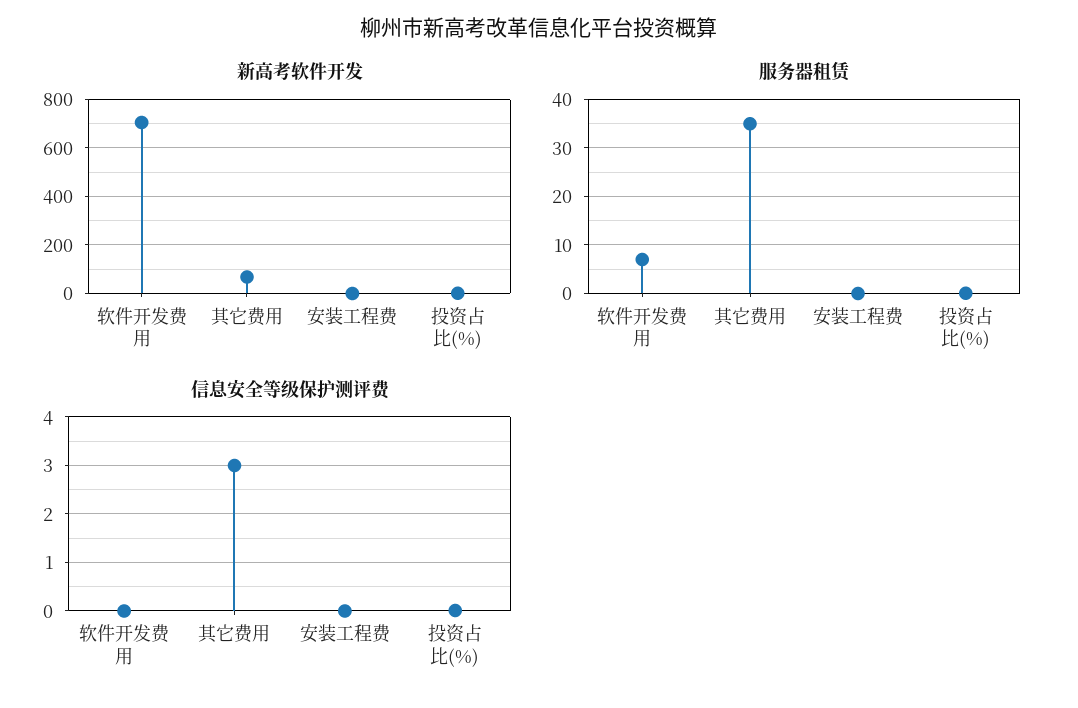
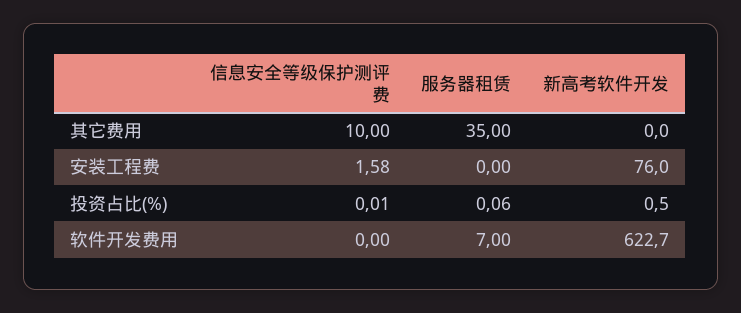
  {
    "新高考软件开发": {
-     "软件开发费用": 700,
+     "软件开发费用": 622.7,
-     "其它费用": 75,
+     "其它费用": 0,
-     "安装工程费": 0,
+     "安装工程费": 76,
      "投资占比(%)": 0.5
    },
    "服务器租赁": {
      "软件开发费用": 7,
      "其它费用": 35,
      "安装工程费": 0,
      "投资占比(%)": 0.06
    },
    "信息安全等级保护测评费": {
      "软件开发费用": 0,
-     "其它费用": 3,
+     "其它费用": 10,
-     "安装工程费": 0,
+     "安装工程费": 1.58,
      "投资占比(%)": 0.01
    }
  }

